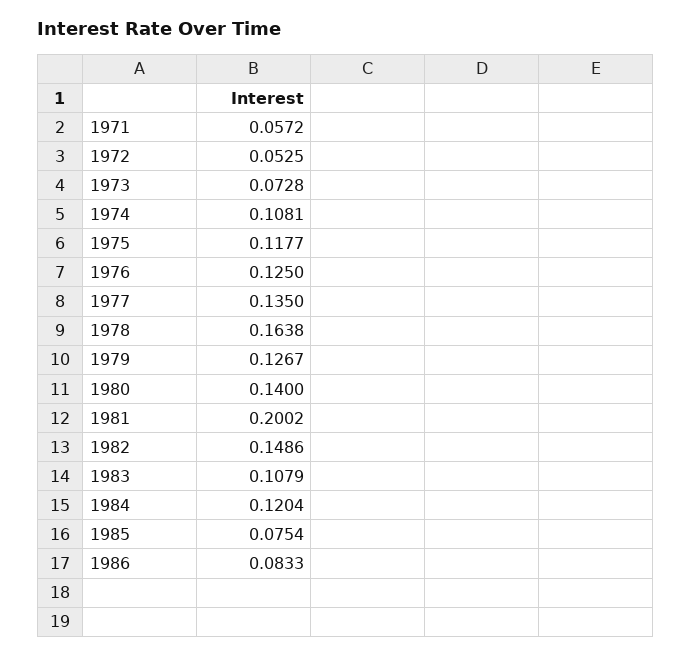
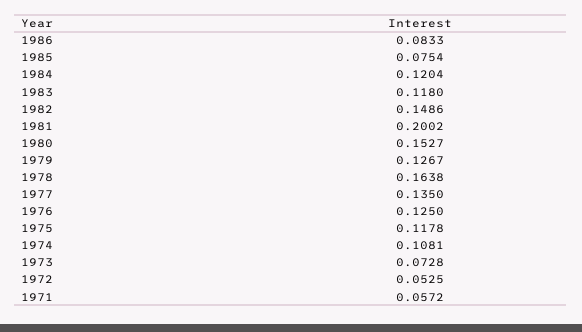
  {
    "1971": 0.0572,
    "1972": 0.0525,
    "1973": 0.0728,
    "1974": 0.1081,
-   "1975": 0.1177,
+   "1975": 0.1178,
    "1976": 0.125,
    "1977": 0.135,
    "1978": 0.1638,
    "1979": 0.1267,
-   "1980": 0.14,
+   "1980": 0.1527,
    "1981": 0.2002,
    "1982": 0.1486,
-   "1983": 0.1079,
+   "1983": 0.118,
    "1984": 0.1204,
    "1985": 0.0754,
    "1986": 0.0833
  }

